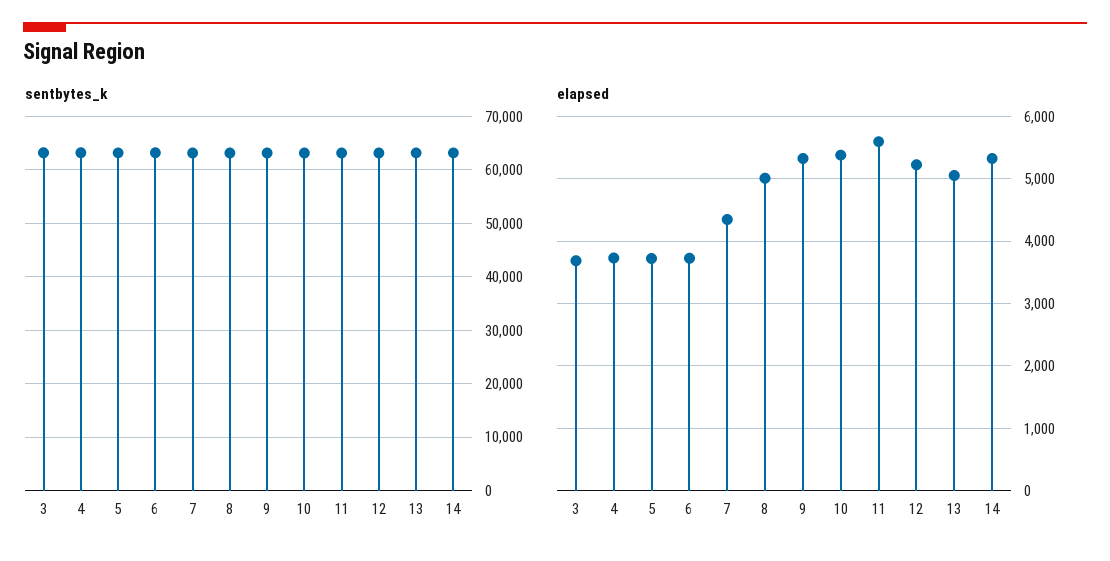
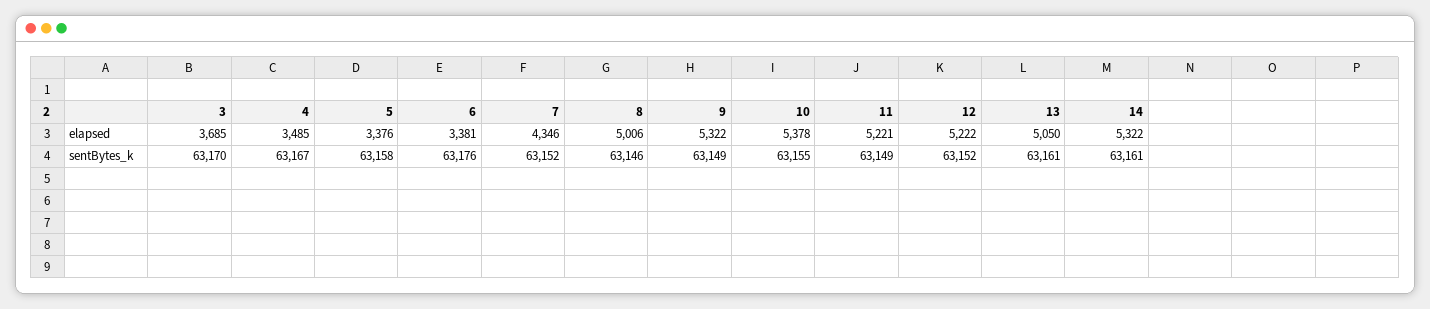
  {
    "sentbytes_k": {
      "3": 63170,
      "4": 63167,
      "5": 63158,
      "6": 63176,
      "7": 63152,
      "8": 63146,
      "9": 63149,
      "10": 63155,
      "11": 63149,
      "12": 63152,
      "13": 63161,
      "14": 63161
    },
    "elapsed": {
      "3": 3685,
-     "4": 3700,
+     "4": 3485,
-     "5": 3700,
+     "5": 3376,
-     "6": 3700,
+     "6": 3381,
      "7": 4346,
      "8": 5006,
      "9": 5322,
      "10": 5378,
-     "11": 5600,
+     "11": 5221,
      "12": 5222,
      "13": 5050,
      "14": 5322
    }
  }

